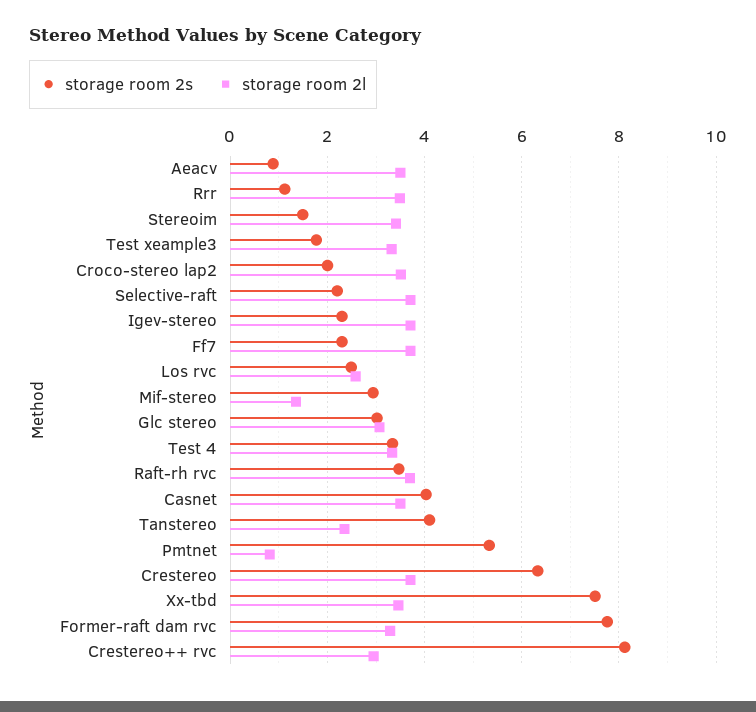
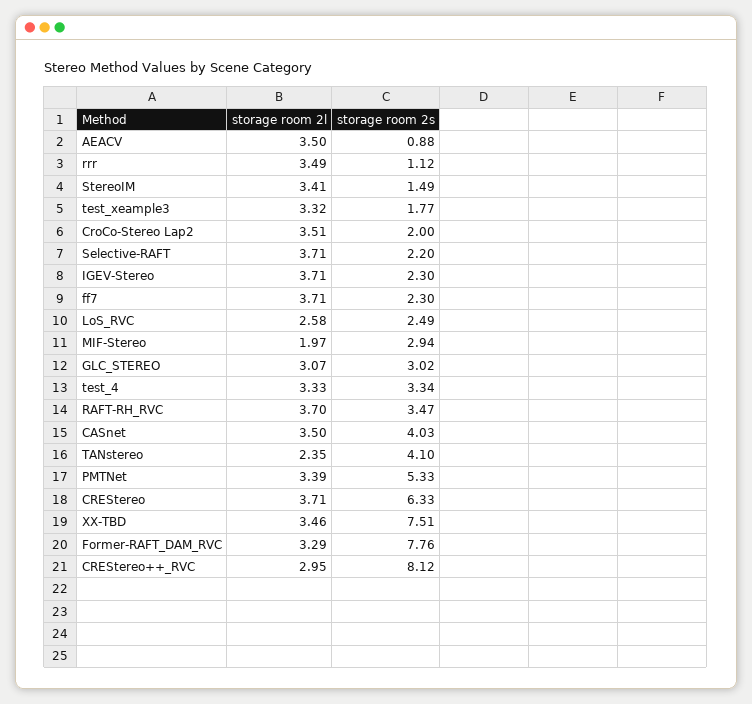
  {
    "storage room 2s": {
      "Aeacv": 0.88,
      "Rrr": 1.12,
      "Stereoim": 1.49,
      "Test xeample3": 1.77,
      "Croco-stereo lap2": 2,
      "Selective-raft": 2.2,
      "Igev-stereo": 2.3,
      "Ff7": 2.3,
      "Los rvc": 2.49,
      "Mif-stereo": 2.94,
      "Glc stereo": 3.02,
      "Test 4": 3.34,
      "Raft-rh rvc": 3.47,
      "Casnet": 4.03,
      "Tanstereo": 4.1,
      "Pmtnet": 5.33,
      "Crestereo": 6.33,
      "Xx-tbd": 7.51,
      "Former-raft dam rvc": 7.76,
      "Crestereo++ rvc": 8.12
    },
    "storage room 2l": {
      "Aeacv": 3.5,
      "Rrr": 3.49,
      "Stereoim": 3.41,
      "Test xeample3": 3.32,
      "Croco-stereo lap2": 3.51,
      "Selective-raft": 3.71,
      "Igev-stereo": 3.71,
      "Ff7": 3.71,
      "Los rvc": 2.58,
-     "Mif-stereo": 1.4,
+     "Mif-stereo": 1.97,
      "Glc stereo": 3.07,
      "Test 4": 3.33,
      "Raft-rh rvc": 3.7,
      "Casnet": 3.5,
      "Tanstereo": 2.35,
-     "Pmtnet": 0.8,
+     "Pmtnet": 3.39,
      "Crestereo": 3.71,
      "Xx-tbd": 3.46,
      "Former-raft dam rvc": 3.29,
      "Crestereo++ rvc": 2.95
    }
  }

